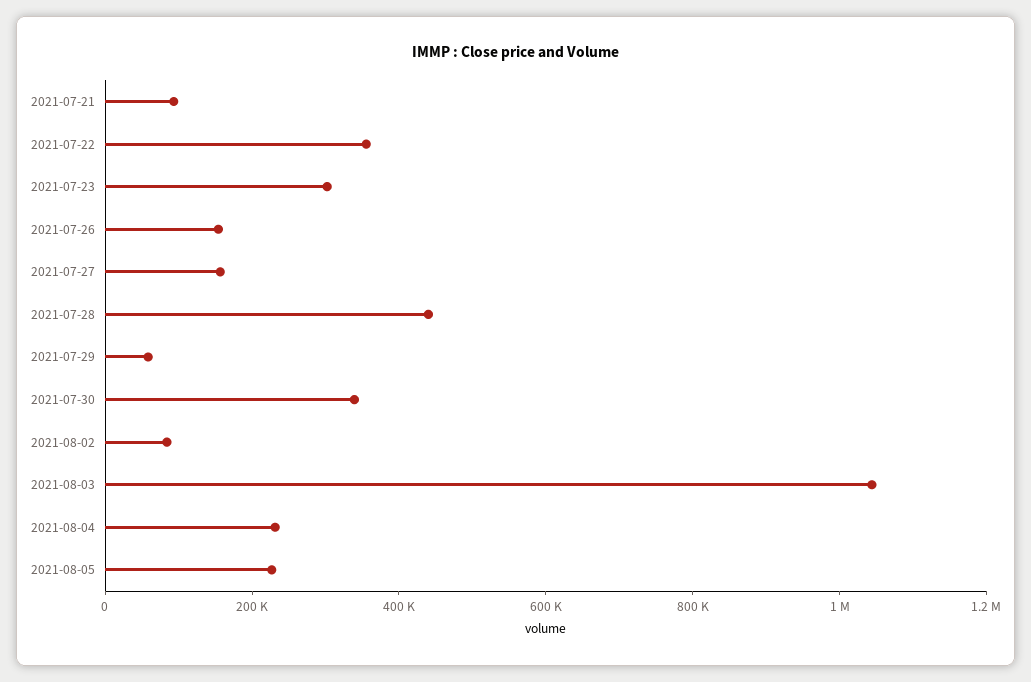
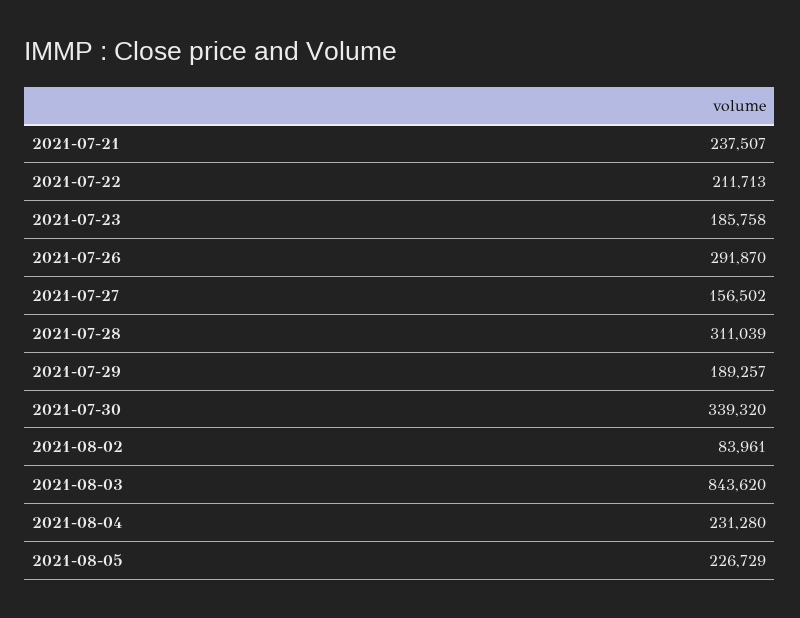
  {
-   "2021-07-21": 100000,
+   "2021-07-21": 237507,
-   "2021-07-22": 350000,
+   "2021-07-22": 211713,
-   "2021-07-23": 300000,
+   "2021-07-23": 185758,
-   "2021-07-26": 150000,
+   "2021-07-26": 291870,
    "2021-07-27": 156502,
-   "2021-07-28": 450000,
+   "2021-07-28": 311039,
-   "2021-07-29": 50000,
+   "2021-07-29": 189257,
    "2021-07-30": 339320,
    "2021-08-02": 83961,
-   "2021-08-03": 1050000,
+   "2021-08-03": 843620,
    "2021-08-04": 231280,
    "2021-08-05": 226729
  }

